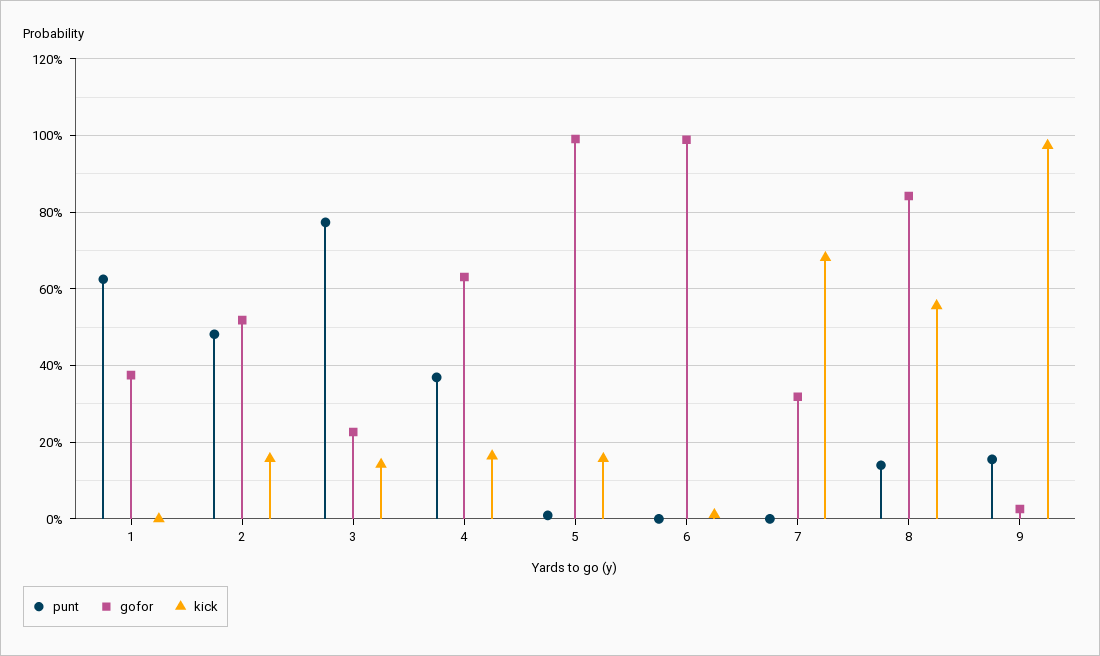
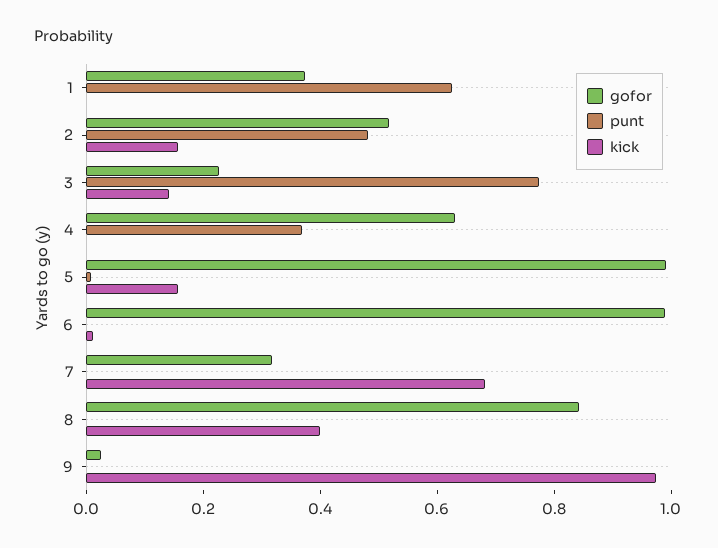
  {
    "punt": {
      "1": 0.62,
      "2": 0.48,
      "3": 0.78,
      "4": 0.36,
      "5": 0,
      "6": 0,
      "7": 0,
-     "8": 0.14,
+     "8": 0,
-     "9": 0.16
+     "9": 0
    },
    "gofor": {
      "1": 0.38,
      "2": 0.52,
      "3": 0.22,
      "4": 0.64,
      "5": 1,
      "6": 0.98,
      "7": 0.32,
      "8": 0.84,
      "9": 0.02
    },
    "kick": {
      "1": 0,
      "2": 0.16,
      "3": 0.14,
-     "4": 0.16,
+     "4": 0,
      "5": 0.16,
      "6": 0.02,
      "7": 0.68,
-     "8": 0.56,
+     "8": 0.4,
      "9": 0.98
    }
  }

